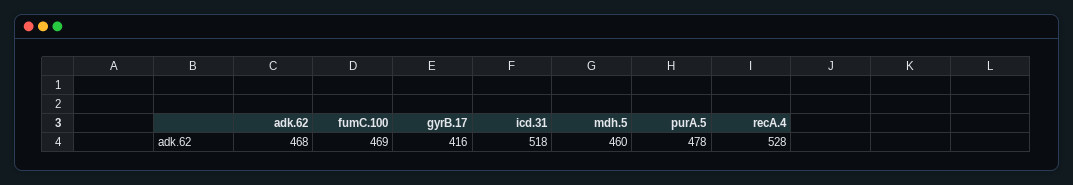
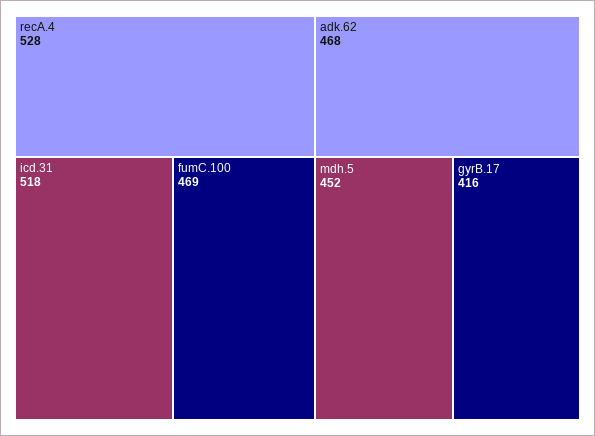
  {
    "adk.62": 468,
    "fumC.100": 469,
    "gyrB.17": 416,
    "icd.31": 518,
-   "mdh.5": 460,
+   "mdh.5": 452,
-   "purA.5": 478,
    "recA.4": 528
  }

